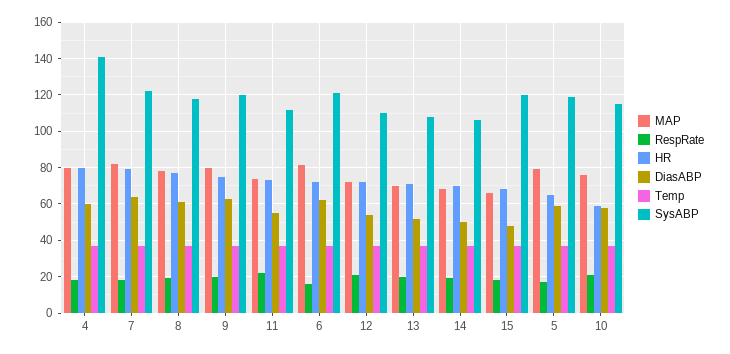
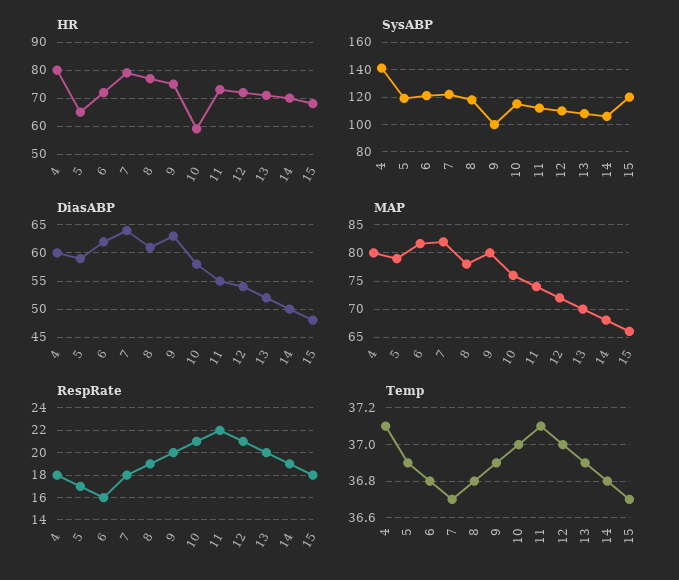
  {
    "MAP": {
      "4": 80,
      "7": 82.5,
      "8": 77.5,
      "9": 80,
      "11": 75,
      "6": 82.5,
      "12": 72.5,
      "13": 70,
      "14": 67.5,
      "15": 65,
      "5": 80,
      "10": 75
    },
    "RespRate": {
      "4": 18,
      "7": 18,
      "8": 19,
      "9": 20,
      "11": 22,
      "6": 16,
      "12": 21,
      "13": 20,
      "14": 19,
      "15": 18,
      "5": 17,
      "10": 21
    },
    "HR": {
      "4": 80,
      "7": 80,
      "8": 75,
      "9": 75,
      "11": 75,
      "6": 70,
      "12": 70,
      "13": 70,
      "14": 70,
      "15": 70,
      "5": 65,
      "10": 60
    },
    "DiasABP": {
      "4": 60,
      "7": 65,
      "8": 60,
      "9": 65,
      "11": 55,
      "6": 60,
      "12": 55,
      "13": 50,
      "14": 50,
      "15": 50,
      "5": 60,
      "10": 60
    },
    "Temp": {
      "4": 37.1,
      "7": 36.7,
      "8": 36.8,
      "9": 36.9,
      "11": 37.1,
      "6": 36.8,
      "12": 37,
      "13": 36.9,
      "14": 36.8,
      "15": 36.7,
      "5": 36.9,
      "10": 37
    },
    "SysABP": {
      "4": 140,
      "7": 120,
      "8": 120,
-     "9": 120,
+     "9": 100,
      "11": 110,
      "6": 120,
      "12": 110,
      "13": 110,
      "14": 105,
      "15": 120,
      "5": 120,
      "10": 115
    }
  }

